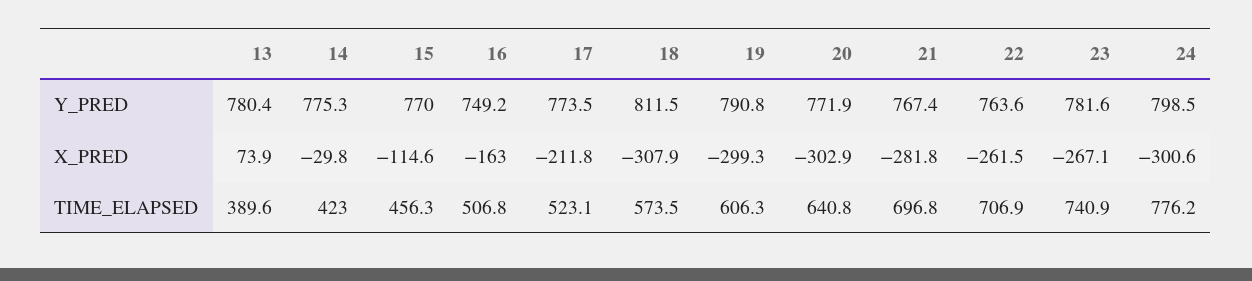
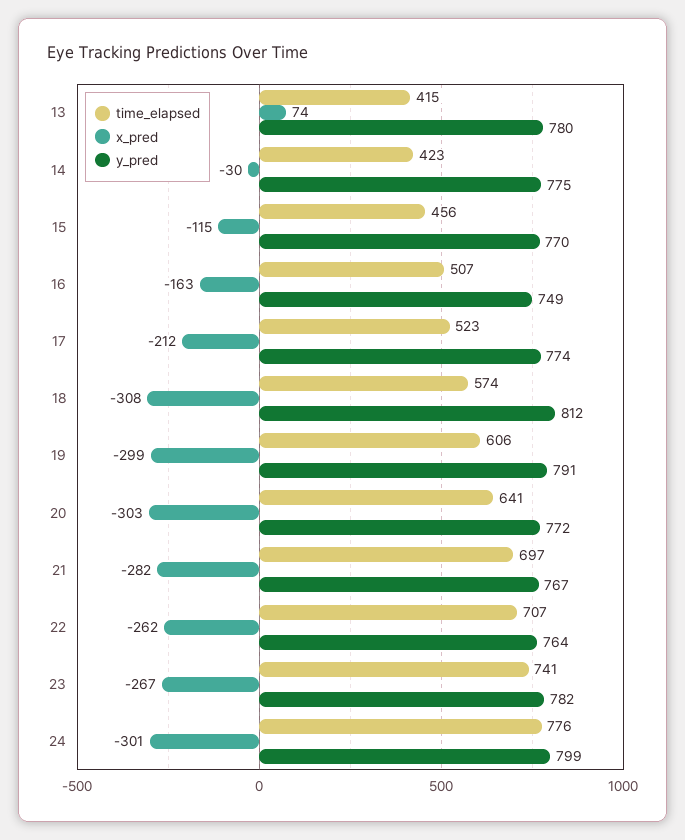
  {
    "Y_PRED": {
      "13": 780.4,
      "14": 775.3,
      "15": 770,
      "16": 749.2,
      "17": 773.5,
      "18": 811.5,
      "19": 790.8,
      "20": 771.9,
      "21": 767.4,
      "22": 763.6,
      "23": 781.6,
      "24": 798.5
    },
    "X_PRED": {
      "13": 73.9,
      "14": -29.8,
      "15": -114.6,
      "16": -163,
      "17": -211.8,
      "18": -307.9,
      "19": -299.3,
      "20": -302.9,
      "21": -281.8,
      "22": -261.5,
      "23": -267.1,
      "24": -300.6
    },
    "TIME_ELAPSED": {
-     "13": 389.6,
+     "13": 415,
      "14": 423,
      "15": 456.3,
      "16": 506.8,
      "17": 523.1,
      "18": 573.5,
      "19": 606.3,
      "20": 640.8,
      "21": 696.8,
      "22": 706.9,
      "23": 740.9,
      "24": 776.2
    }
  }

